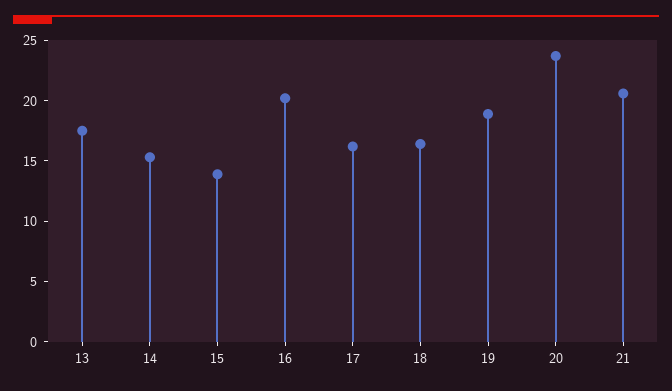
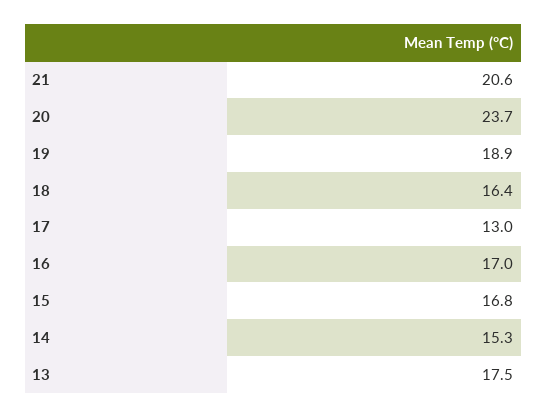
  {
    "13": 17.5,
    "14": 15.3,
-   "15": 14,
+   "15": 16.8,
-   "16": 20,
+   "16": 17,
-   "17": 16,
+   "17": 13,
    "18": 16.4,
    "19": 18.9,
    "20": 23.7,
    "21": 20.6
  }

